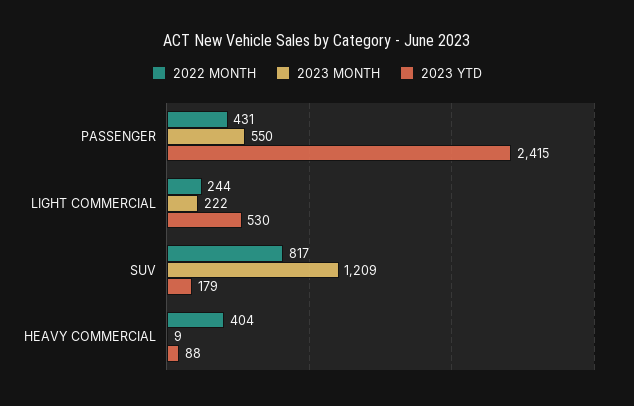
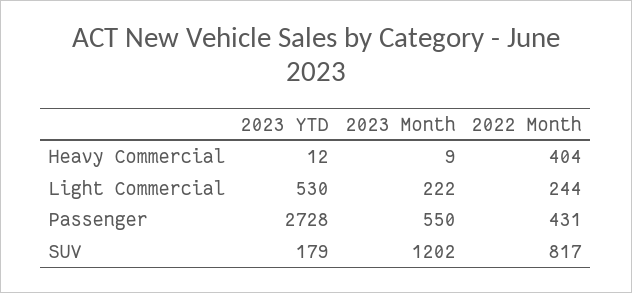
  {
    "2022 MONTH": {
      "PASSENGER": 431,
      "LIGHT COMMERCIAL": 244,
      "SUV": 817,
      "HEAVY COMMERCIAL": 404
    },
    "2023 MONTH": {
      "PASSENGER": 550,
      "LIGHT COMMERCIAL": 222,
-     "SUV": 1209,
+     "SUV": 1202,
      "HEAVY COMMERCIAL": 9
    },
    "2023 YTD": {
-     "PASSENGER": 2415,
+     "PASSENGER": 2728,
      "LIGHT COMMERCIAL": 530,
      "SUV": 179,
-     "HEAVY COMMERCIAL": 88
+     "HEAVY COMMERCIAL": 12
    }
  }

